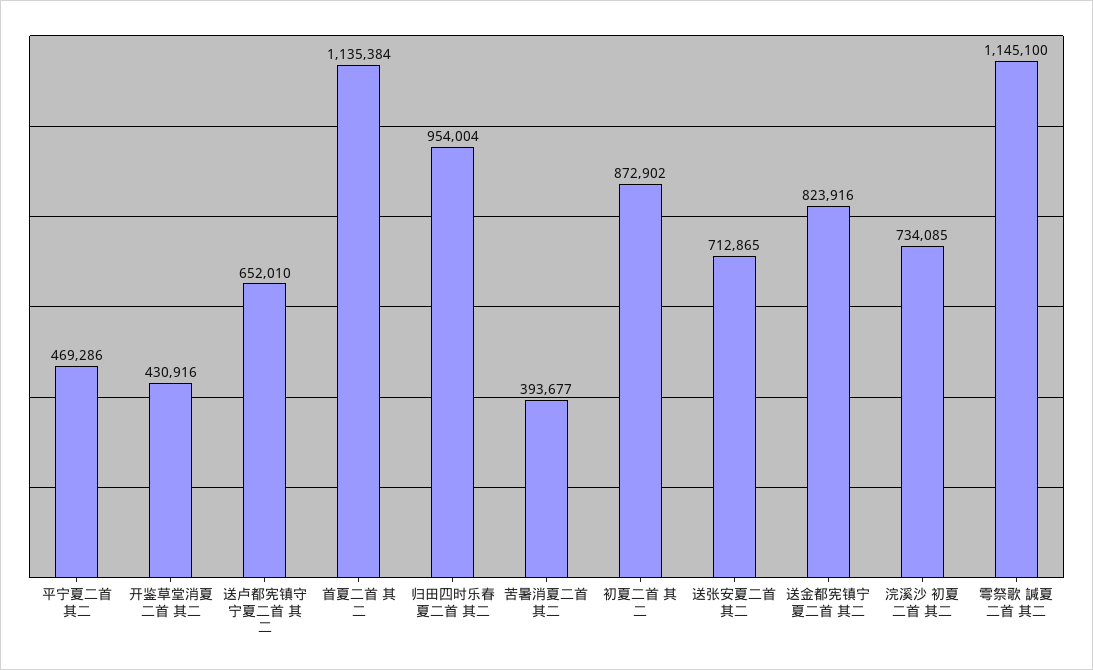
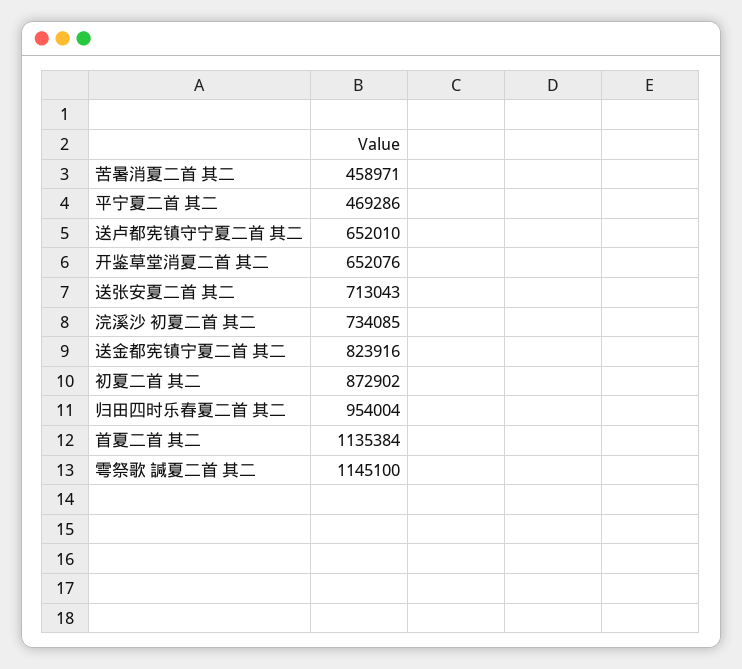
  {
    "平宁夏二首 其二": 469286,
-   "开鉴草堂消夏二首 其二": 430916,
+   "开鉴草堂消夏二首 其二": 652076,
    "送卢都宪镇守宁夏二首 其二": 652010,
    "首夏二首 其二": 1135384,
    "归田四时乐春夏二首 其二": 954004,
-   "苦暑消夏二首 其二": 393677,
+   "苦暑消夏二首 其二": 458971,
    "初夏二首 其二": 872902,
-   "送张安夏二首 其二": 712865,
+   "送张安夏二首 其二": 713043,
    "送金都宪镇宁夏二首 其二": 823916,
    "浣溪沙 初夏二首 其二": 734085,
    "雩祭歌 諴夏二首 其二": 1145100
  }

